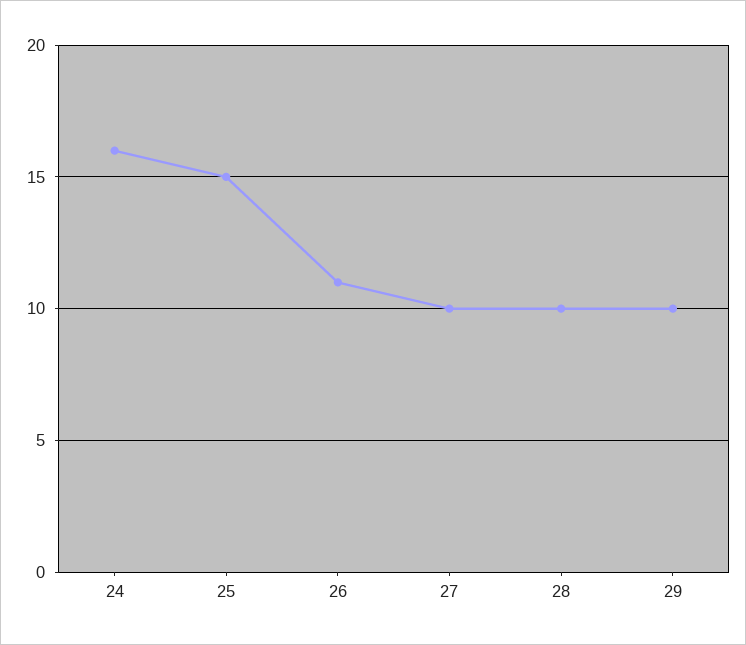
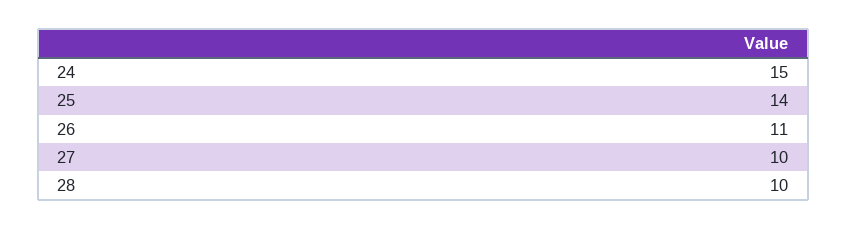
  {
-   "24": 16,
+   "24": 15,
-   "25": 15,
+   "25": 14,
    "26": 11,
    "27": 10,
-   "28": 10,
+   "28": 10
-   "29": 10
  }

